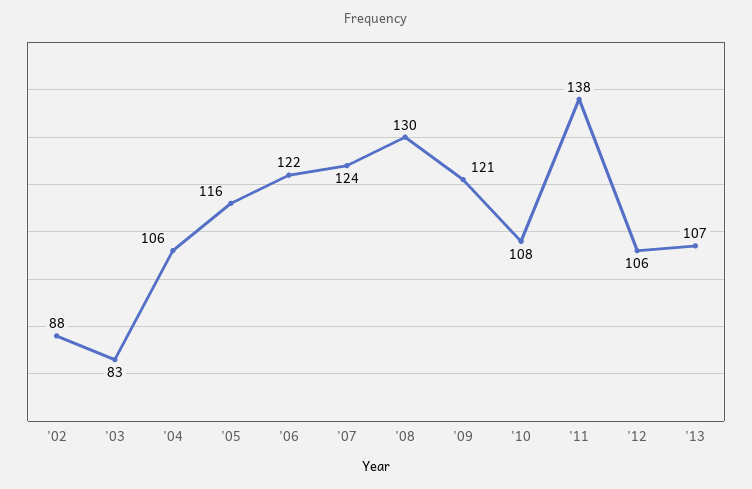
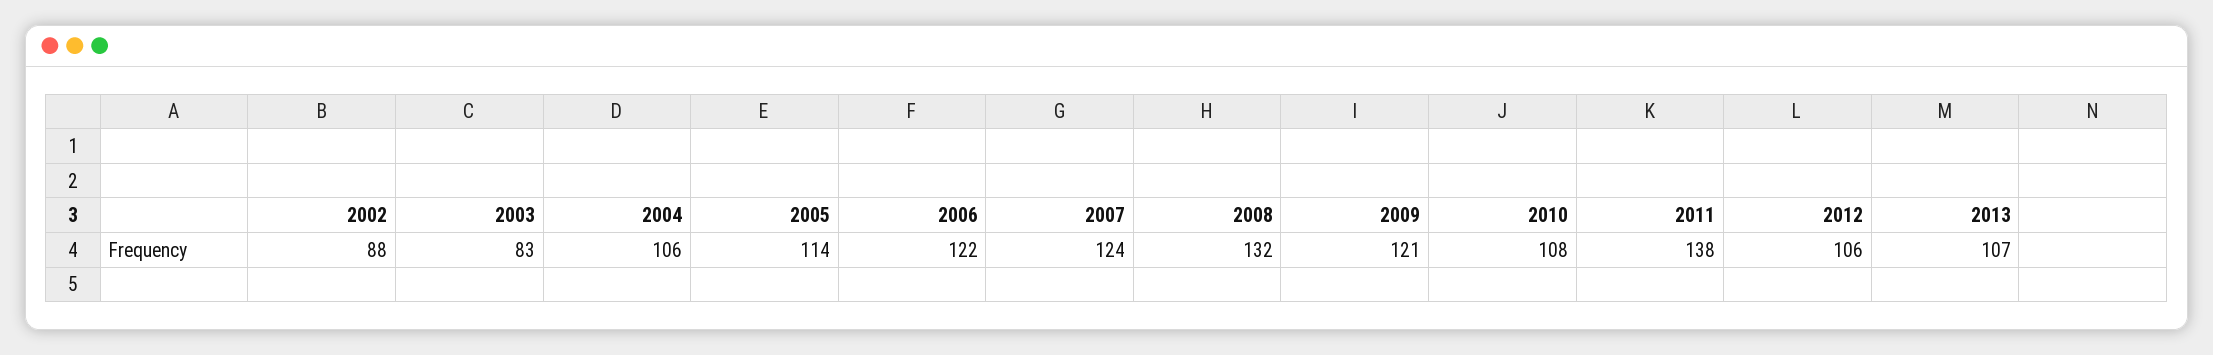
  {
    "'02": 88,
    "'03": 83,
    "'04": 106,
-   "'05": 116,
+   "'05": 114,
    "'06": 122,
    "'07": 124,
-   "'08": 130,
+   "'08": 132,
    "'09": 121,
    "'10": 108,
    "'11": 138,
    "'12": 106,
    "'13": 107
  }

